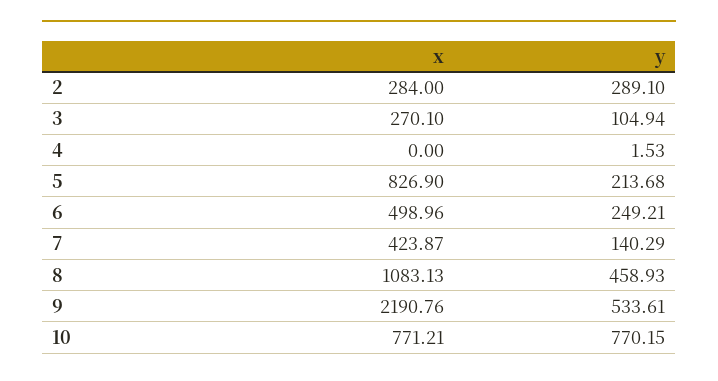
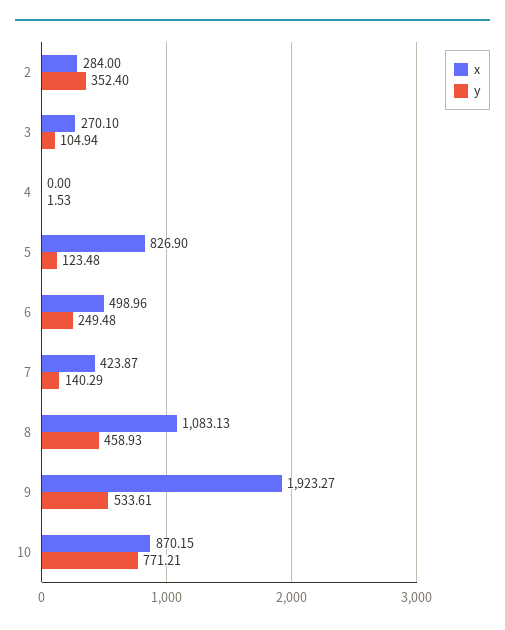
  {
    "x": {
      "2": 284,
      "3": 270.1,
      "4": 0,
      "5": 826.9,
      "6": 498.96,
      "7": 423.87,
      "8": 1083.13,
-     "9": 2190.76,
+     "9": 1923.27,
-     "10": 771.21
+     "10": 870.15
    },
    "y": {
-     "2": 289.1,
+     "2": 352.4,
      "3": 104.94,
      "4": 1.53,
-     "5": 213.68,
+     "5": 123.48,
-     "6": 249.21,
+     "6": 249.48,
      "7": 140.29,
      "8": 458.93,
      "9": 533.61,
-     "10": 770.15
+     "10": 771.21
    }
  }

